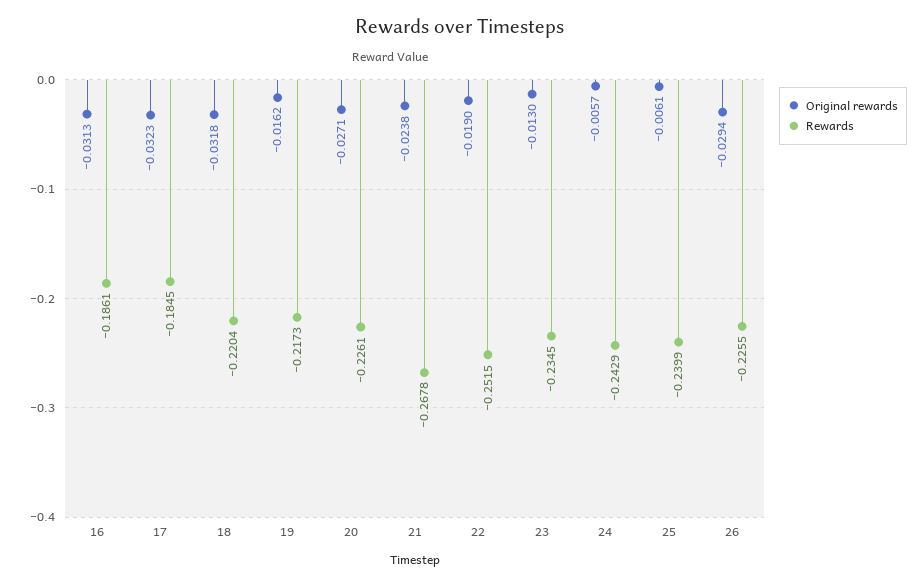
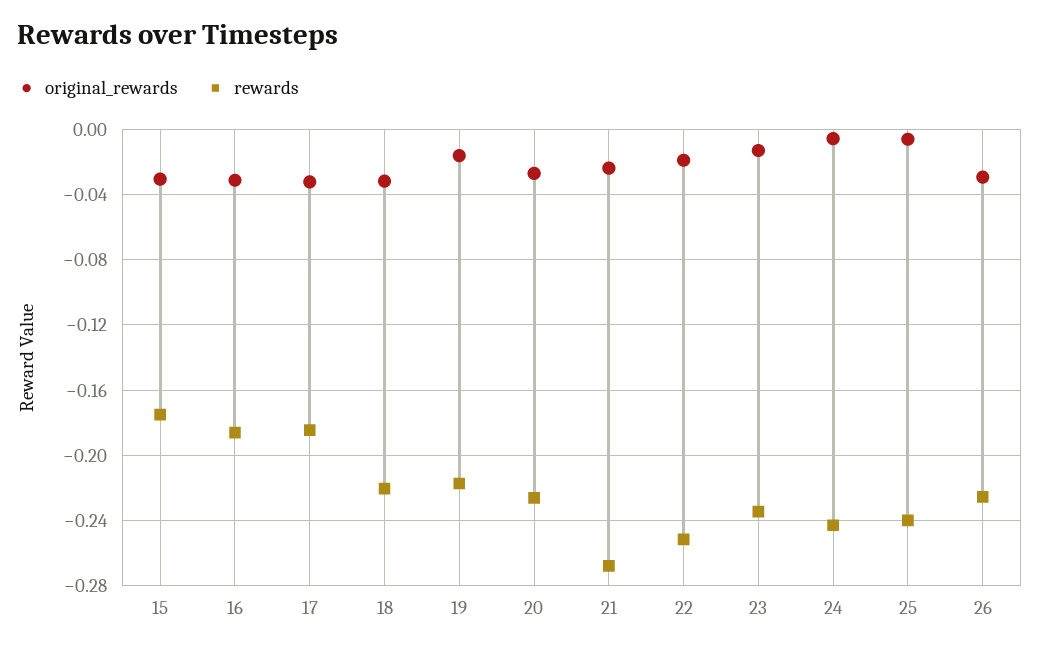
  {
    "Original rewards": {
      "16": -0.0313,
      "17": -0.0323,
      "18": -0.0318,
      "19": -0.0162,
      "20": -0.0271,
      "21": -0.0238,
      "22": -0.019,
      "23": -0.013,
      "24": -0.0057,
      "25": -0.0061,
-     "26": -0.0294
+     "26": -0.0294,
+     "15": -0.03
    },
    "Rewards": {
      "16": -0.1861,
      "17": -0.1845,
      "18": -0.2204,
      "19": -0.2173,
      "20": -0.2261,
      "21": -0.2678,
      "22": -0.2515,
      "23": -0.2345,
      "24": -0.2429,
      "25": -0.2399,
-     "26": -0.2255
+     "26": -0.2255,
+     "15": -0.175
    }
  }

